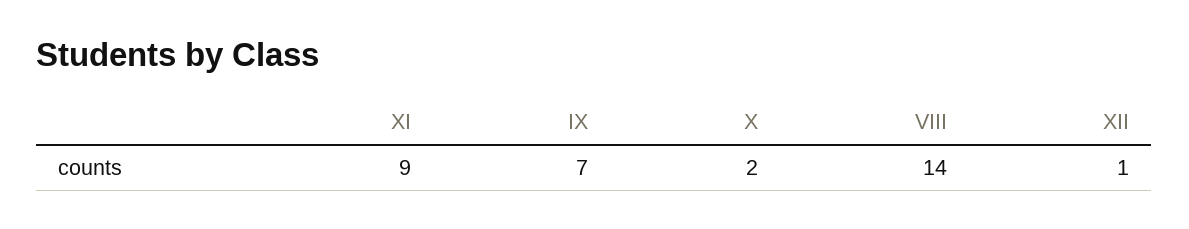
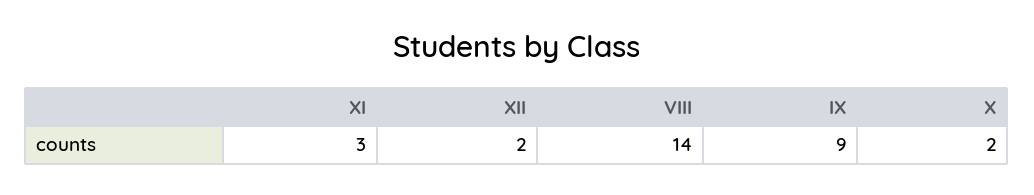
  {
-   "XI": 9,
+   "XI": 3,
-   "IX": 7,
+   "IX": 9,
    "X": 2,
    "VIII": 14,
-   "XII": 1
+   "XII": 2
  }

